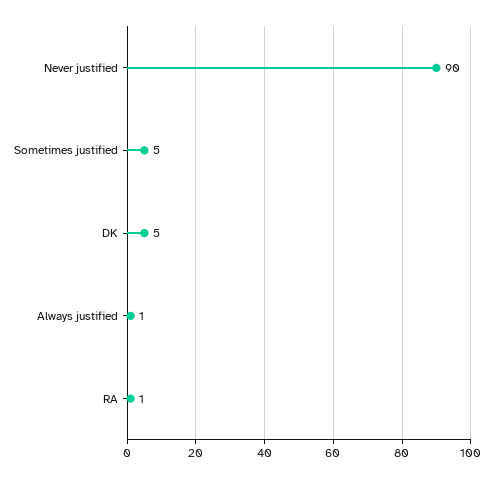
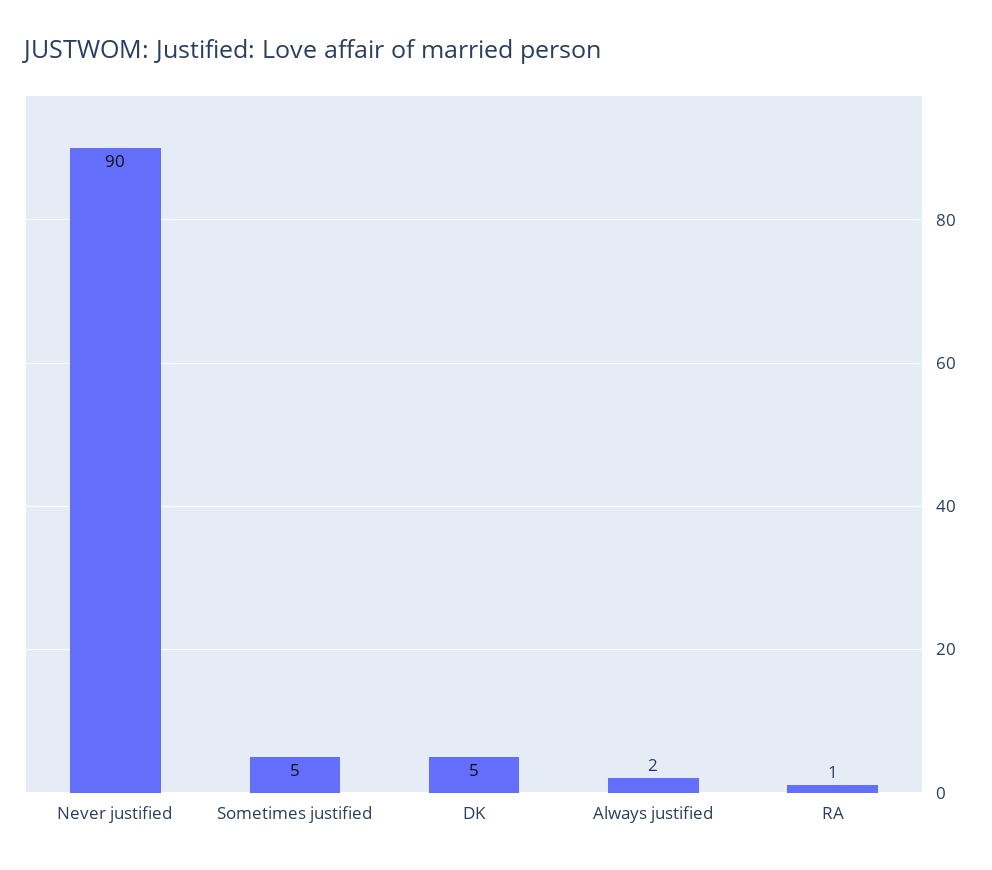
  {
    "Never justified": 90,
    "Sometimes justified": 5,
    "DK": 5,
-   "Always justified": 1,
+   "Always justified": 2,
    "RA": 1
  }

